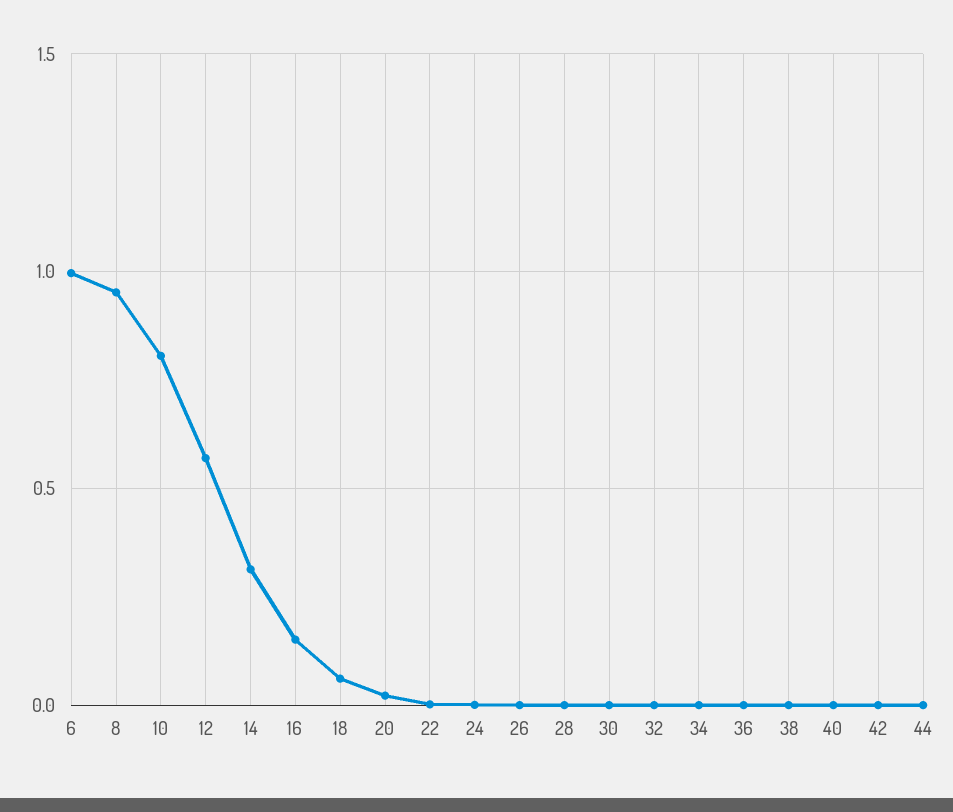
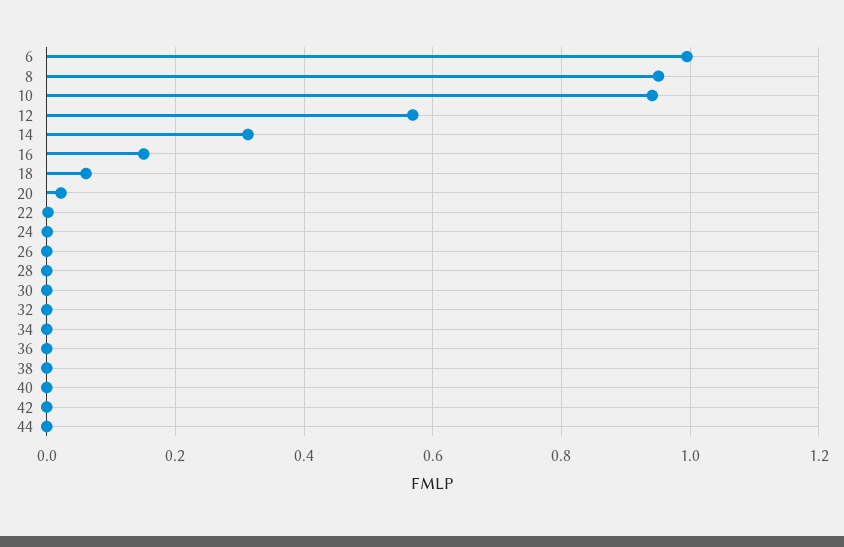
  {
    "6": 1,
    "8": 0.96,
-   "10": 0.8,
+   "10": 0.94,
    "12": 0.56,
    "14": 0.32,
    "16": 0.16,
    "18": 0.06,
    "20": 0.02,
    "22": 0,
    "24": 0,
    "26": 0,
    "28": 0,
    "30": 0,
    "32": 0,
    "34": 0,
    "36": 0,
    "38": 0,
    "40": 0,
    "42": 0,
    "44": 0
  }

